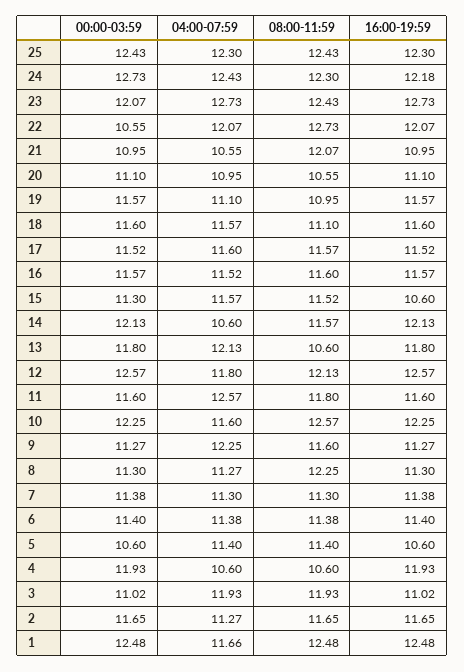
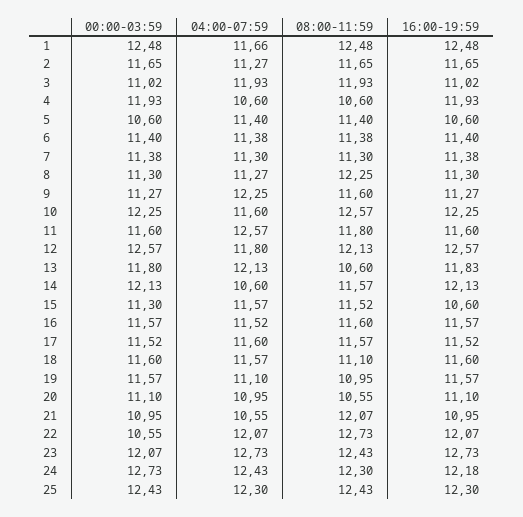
  {
    "00:00-03:59": {
      "25": 12.43,
      "24": 12.73,
      "23": 12.07,
      "22": 10.55,
      "21": 10.95,
      "20": 11.1,
      "19": 11.57,
      "18": 11.6,
      "17": 11.52,
      "16": 11.57,
      "15": 11.3,
      "14": 12.13,
      "13": 11.8,
      "12": 12.57,
      "11": 11.6,
      "10": 12.25,
      "9": 11.27,
      "8": 11.3,
      "7": 11.38,
      "6": 11.4,
      "5": 10.6,
      "4": 11.93,
      "3": 11.02,
      "2": 11.65,
      "1": 12.48
    },
    "04:00-07:59": {
      "25": 12.3,
      "24": 12.43,
      "23": 12.73,
      "22": 12.07,
      "21": 10.55,
      "20": 10.95,
      "19": 11.1,
      "18": 11.57,
      "17": 11.6,
      "16": 11.52,
      "15": 11.57,
      "14": 10.6,
      "13": 12.13,
      "12": 11.8,
      "11": 12.57,
      "10": 11.6,
      "9": 12.25,
      "8": 11.27,
      "7": 11.3,
      "6": 11.38,
      "5": 11.4,
      "4": 10.6,
      "3": 11.93,
      "2": 11.27,
      "1": 11.66
    },
    "08:00-11:59": {
      "25": 12.43,
      "24": 12.3,
      "23": 12.43,
      "22": 12.73,
      "21": 12.07,
      "20": 10.55,
      "19": 10.95,
      "18": 11.1,
      "17": 11.57,
      "16": 11.6,
      "15": 11.52,
      "14": 11.57,
      "13": 10.6,
      "12": 12.13,
      "11": 11.8,
      "10": 12.57,
      "9": 11.6,
      "8": 12.25,
      "7": 11.3,
      "6": 11.38,
      "5": 11.4,
      "4": 10.6,
      "3": 11.93,
      "2": 11.65,
      "1": 12.48
    },
    "16:00-19:59": {
      "25": 12.3,
      "24": 12.18,
      "23": 12.73,
      "22": 12.07,
      "21": 10.95,
      "20": 11.1,
      "19": 11.57,
      "18": 11.6,
      "17": 11.52,
      "16": 11.57,
      "15": 10.6,
      "14": 12.13,
-     "13": 11.8,
+     "13": 11.83,
      "12": 12.57,
      "11": 11.6,
      "10": 12.25,
      "9": 11.27,
      "8": 11.3,
      "7": 11.38,
      "6": 11.4,
      "5": 10.6,
      "4": 11.93,
      "3": 11.02,
      "2": 11.65,
      "1": 12.48
    }
  }

